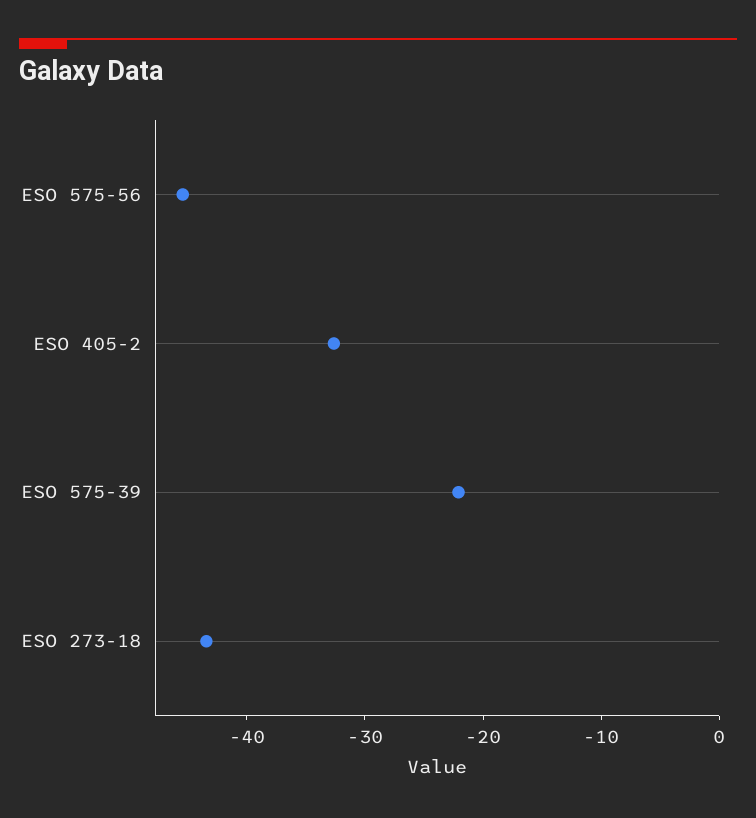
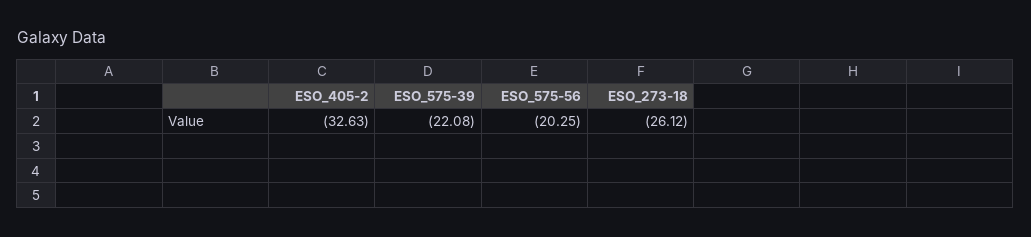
  {
-   "ESO 575-56": -46,
+   "ESO 575-56": -20.25,
    "ESO 405-2": -32.63,
    "ESO 575-39": -22.08,
-   "ESO 273-18": -44
+   "ESO 273-18": -26.12
  }

